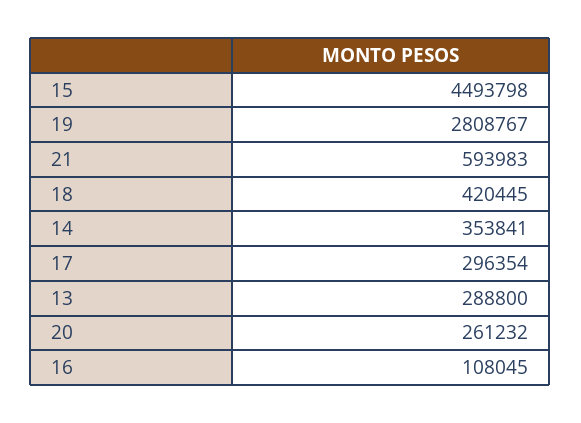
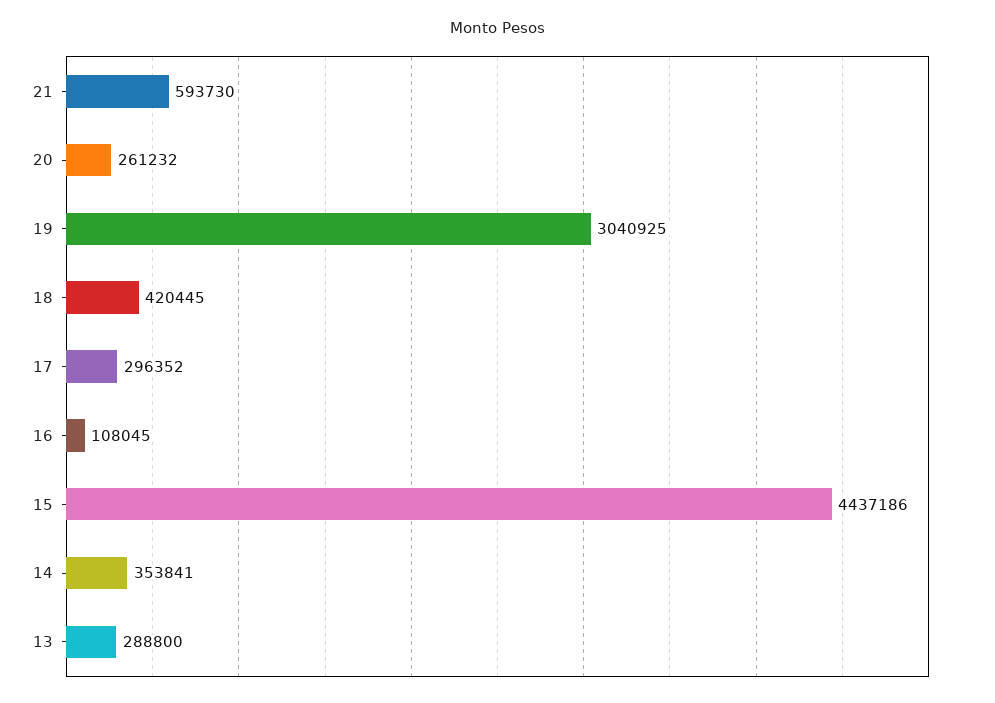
  {
-   "15": 4493798,
+   "15": 4437186,
-   "19": 2808767,
+   "19": 3040925,
-   "21": 593983,
+   "21": 593730,
    "18": 420445,
    "14": 353841,
-   "17": 296354,
+   "17": 296352,
    "13": 288800,
    "20": 261232,
    "16": 108045
  }

